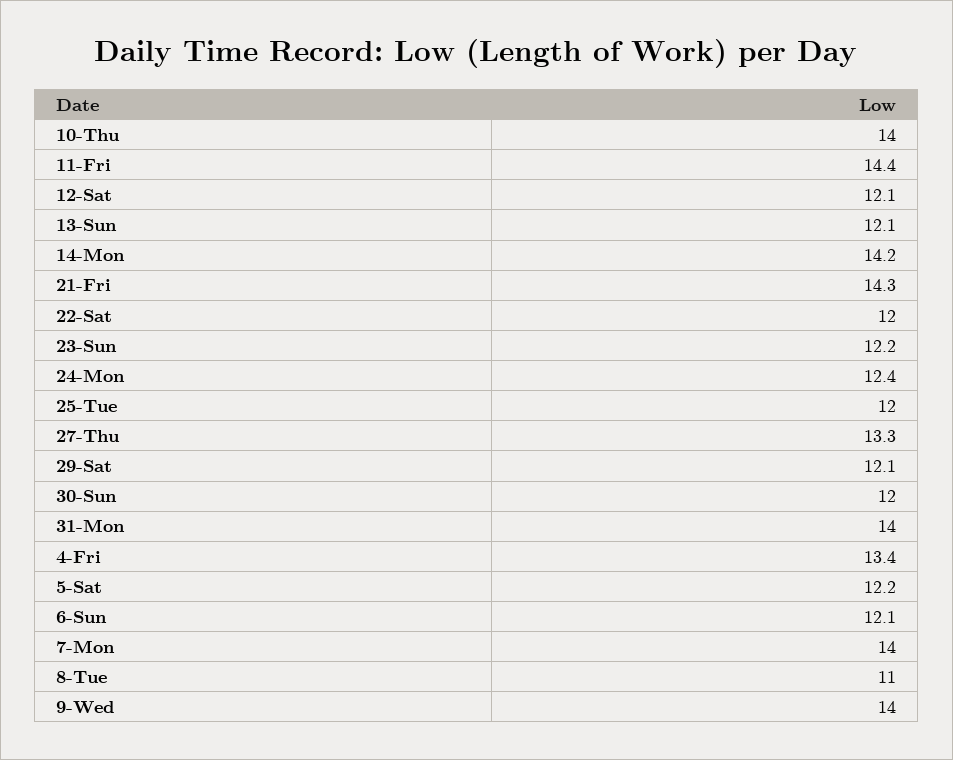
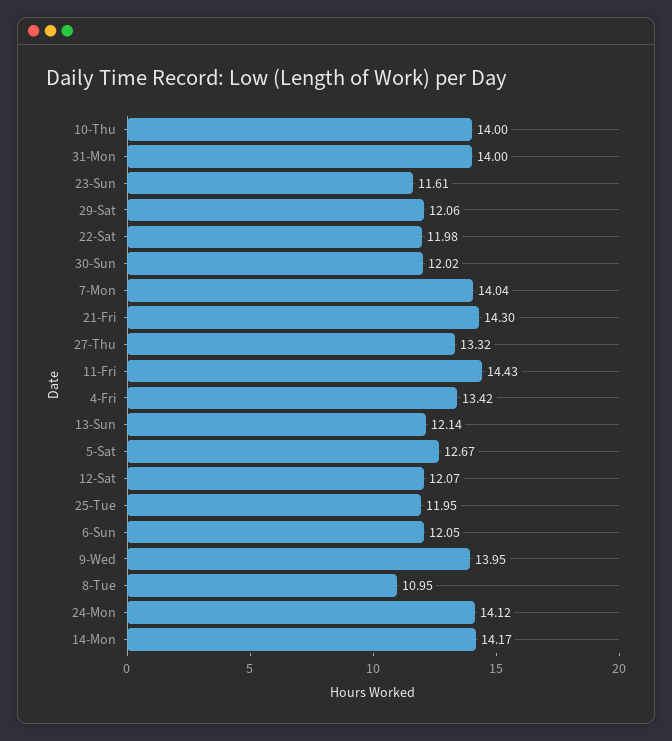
  {
    "10-Thu": 14,
    "11-Fri": 14.43,
    "12-Sat": 12.07,
    "13-Sun": 12.14,
    "14-Mon": 14.17,
    "21-Fri": 14.3,
    "22-Sat": 11.98,
-   "23-Sun": 12.2,
+   "23-Sun": 11.61,
-   "24-Mon": 12.4,
+   "24-Mon": 14.12,
    "25-Tue": 11.95,
    "27-Thu": 13.32,
    "29-Sat": 12.06,
    "30-Sun": 12.02,
    "31-Mon": 14,
    "4-Fri": 13.42,
-   "5-Sat": 12.2,
+   "5-Sat": 12.67,
    "6-Sun": 12.05,
    "7-Mon": 14.04,
    "8-Tue": 10.95,
    "9-Wed": 13.95
  }

